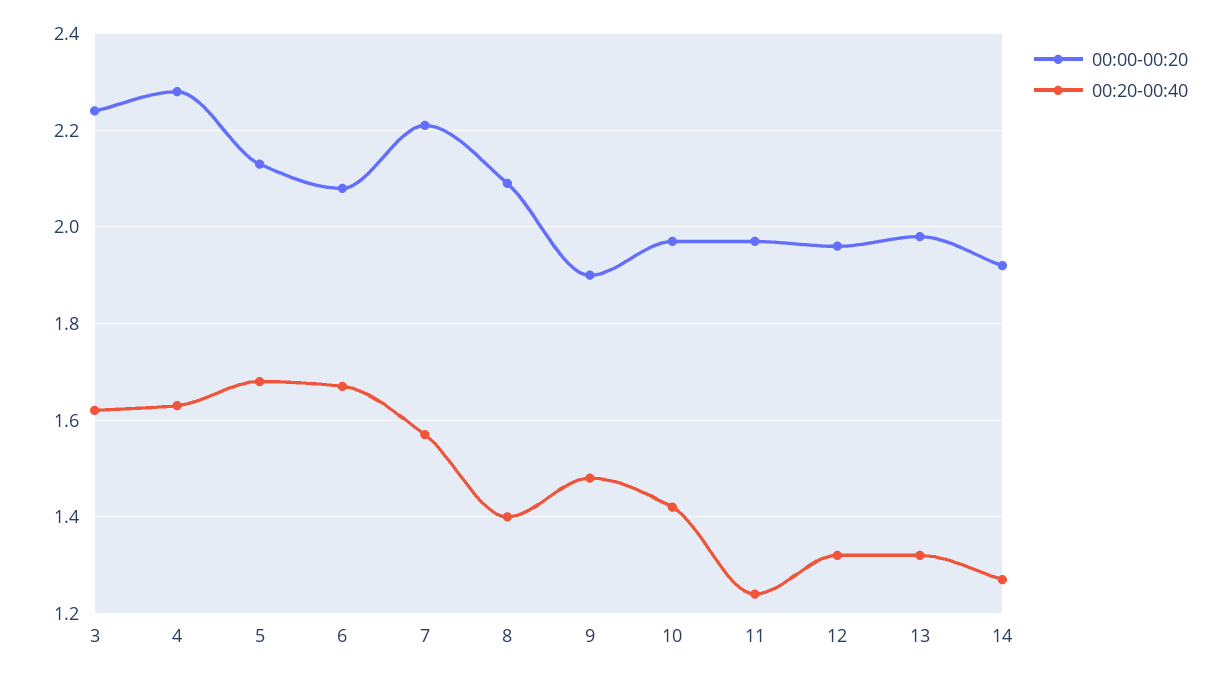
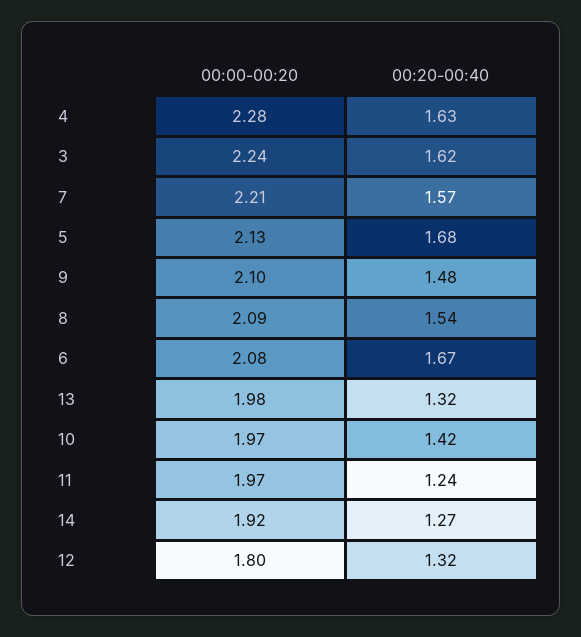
  {
    "00:00-00:20": {
      "3": 2.24,
      "4": 2.28,
      "5": 2.13,
      "6": 2.08,
      "7": 2.21,
      "8": 2.09,
-     "9": 1.9,
+     "9": 2.1,
      "10": 1.97,
      "11": 1.97,
-     "12": 1.95,
+     "12": 1.8,
      "13": 1.98,
      "14": 1.92
    },
    "00:20-00:40": {
      "3": 1.62,
      "4": 1.63,
      "5": 1.68,
      "6": 1.67,
      "7": 1.57,
-     "8": 1.4,
+     "8": 1.54,
      "9": 1.48,
      "10": 1.42,
      "11": 1.24,
      "12": 1.32,
      "13": 1.32,
      "14": 1.27
    }
  }

